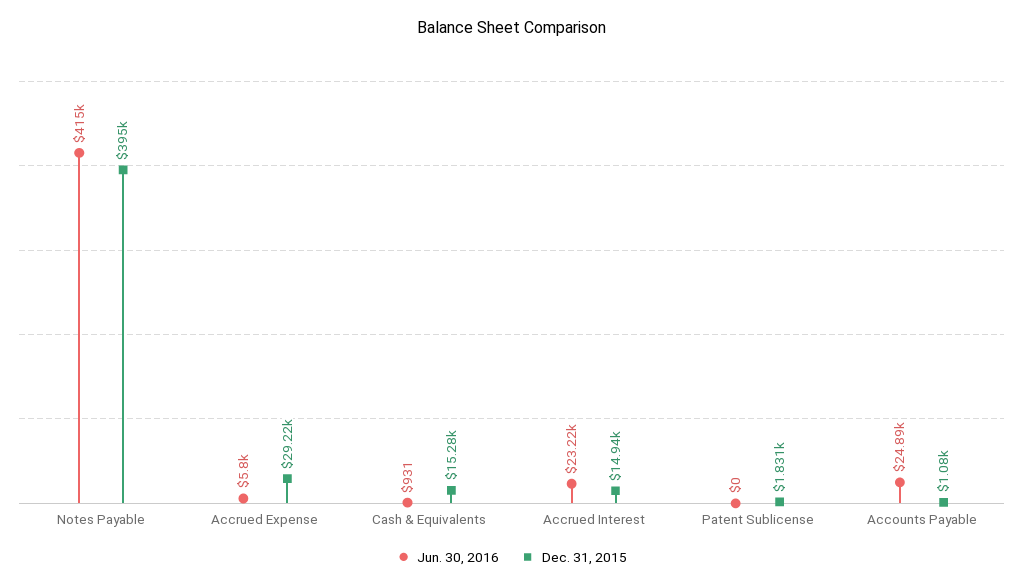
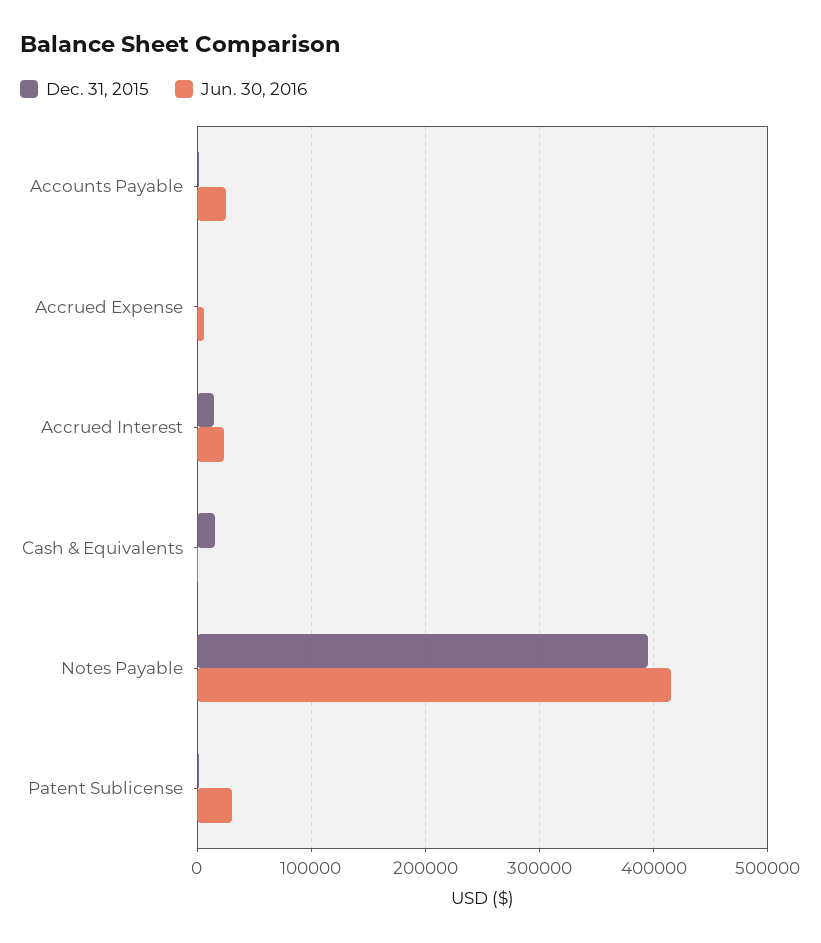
  {
    "Jun. 30, 2016": {
      "Notes Payable": 415000,
      "Accrued Expense": 5800,
      "Cash & Equivalents": 931,
      "Accrued Interest": 23220,
-     "Patent Sublicense": 0,
+     "Patent Sublicense": 30000,
      "Accounts Payable": 24890
    },
    "Dec. 31, 2015": {
      "Notes Payable": 395000,
-     "Accrued Expense": 29220,
+     "Accrued Expense": 0,
      "Cash & Equivalents": 15280,
      "Accrued Interest": 14940,
      "Patent Sublicense": 1831,
      "Accounts Payable": 1080
    }
  }

